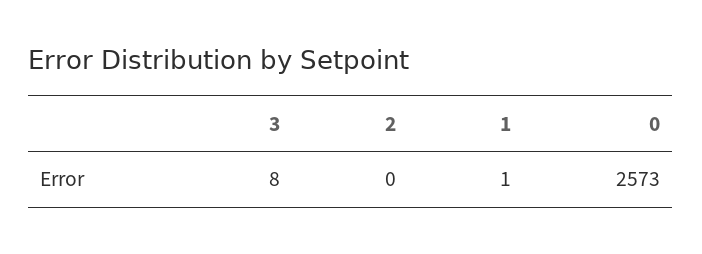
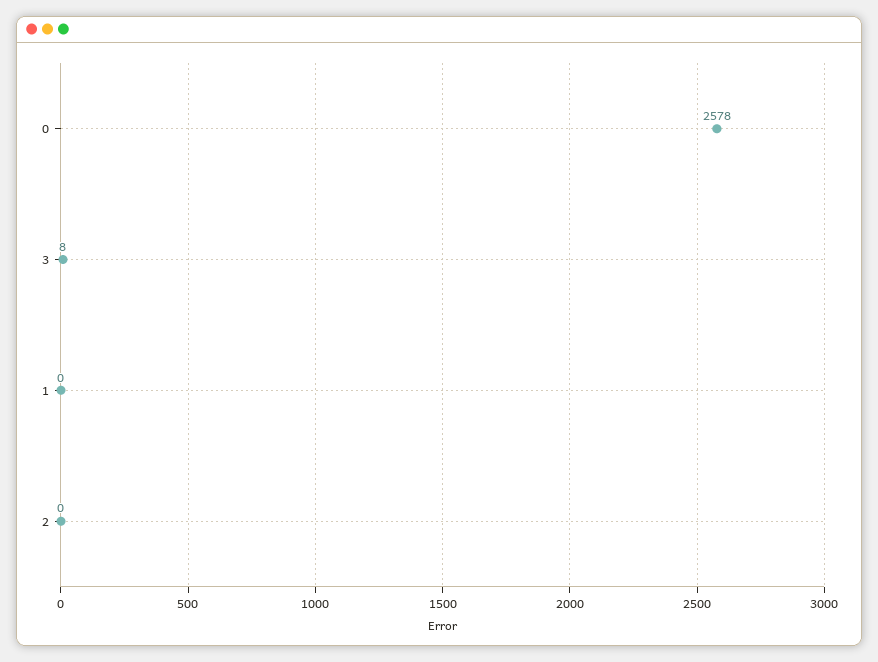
  {
    "3": 8,
    "2": 0,
-   "1": 1,
+   "1": 0,
-   "0": 2573
+   "0": 2578
  }

